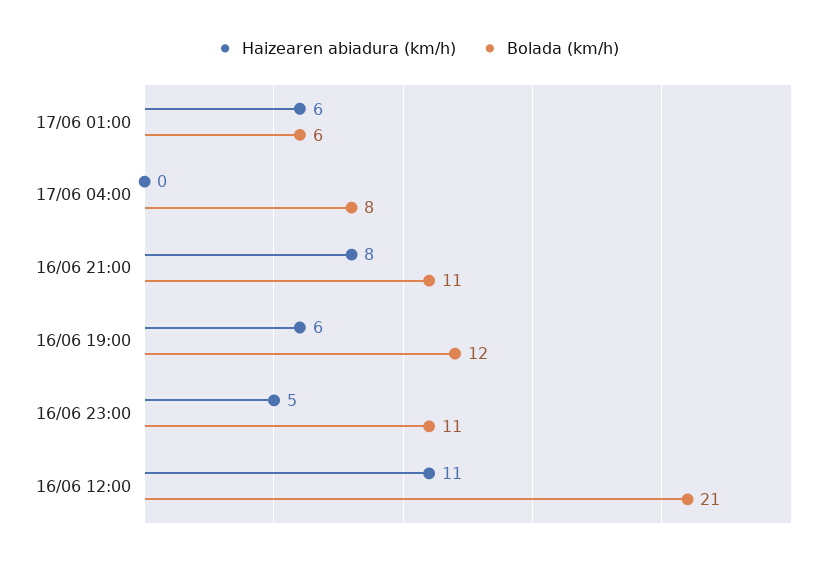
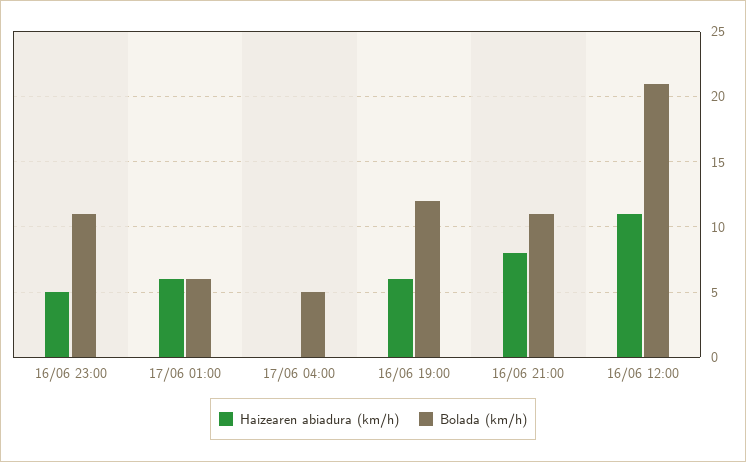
  {
    "Haizearen abiadura (km/h)": {
      "17/06 01:00": 6,
      "17/06 04:00": 0,
      "16/06 21:00": 8,
      "16/06 19:00": 6,
      "16/06 23:00": 5,
      "16/06 12:00": 11
    },
    "Bolada (km/h)": {
      "17/06 01:00": 6,
-     "17/06 04:00": 8,
+     "17/06 04:00": 5,
      "16/06 21:00": 11,
      "16/06 19:00": 12,
      "16/06 23:00": 11,
      "16/06 12:00": 21
    }
  }

